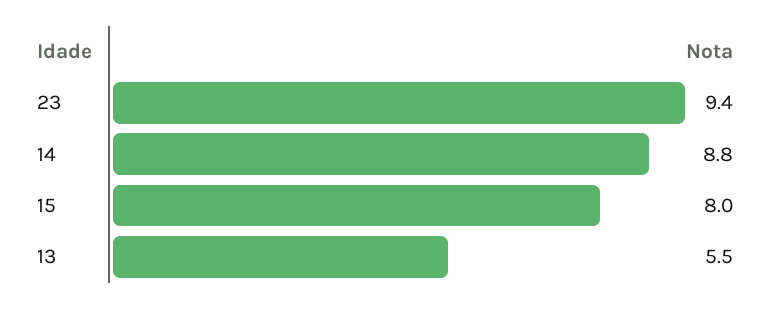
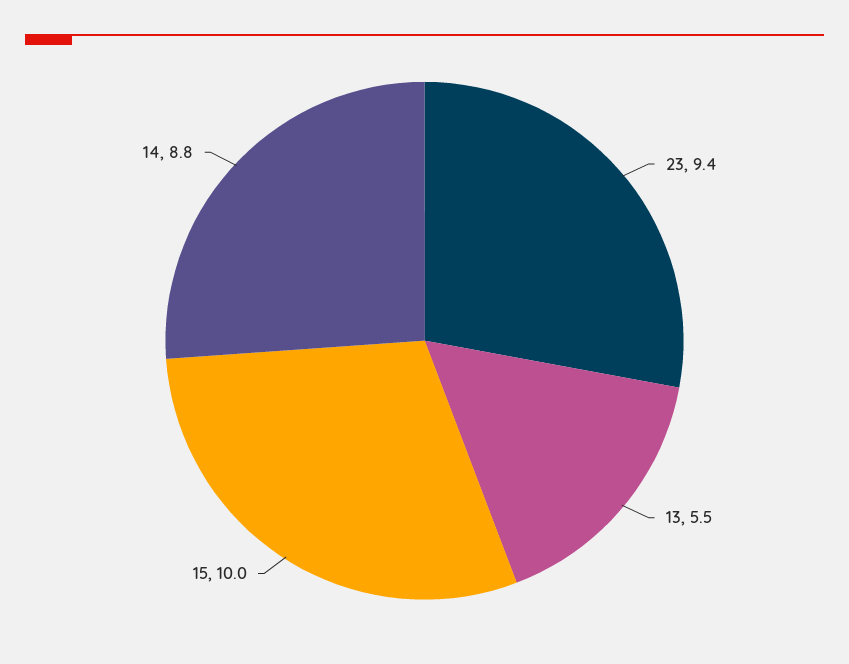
  {
    "23": 9.4,
    "14": 8.8,
-   "15": 8,
+   "15": 10,
    "13": 5.5
  }

